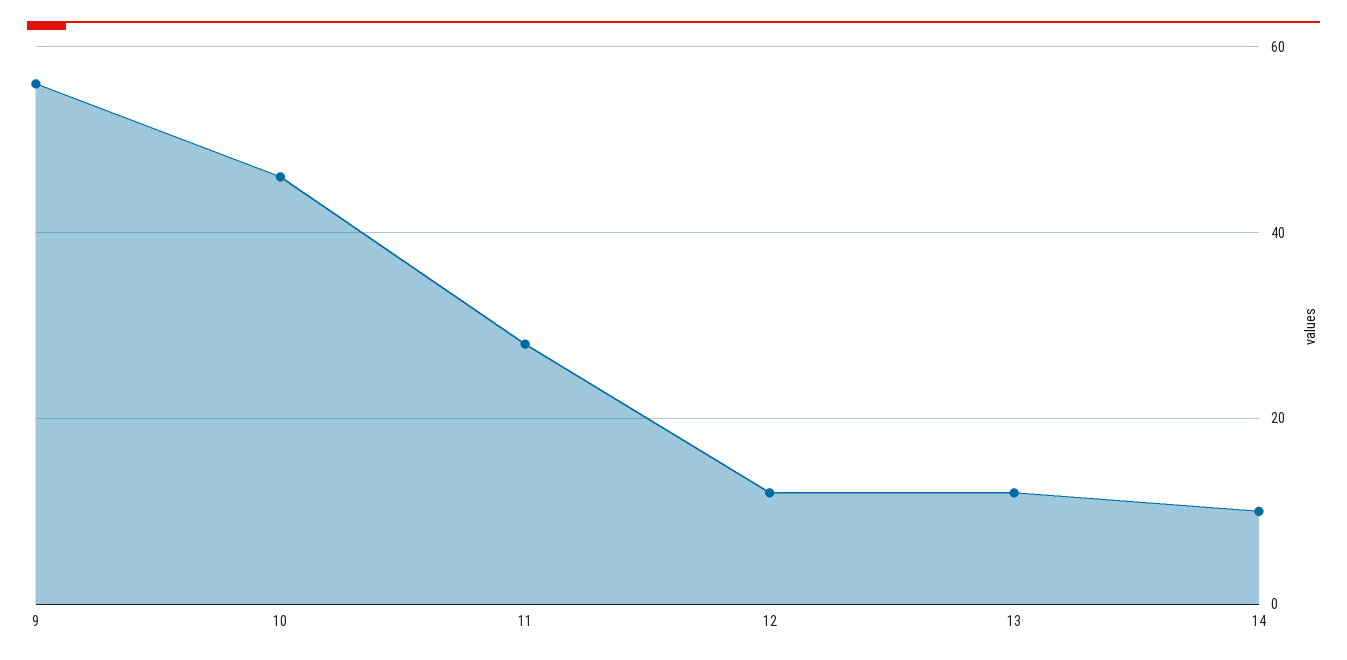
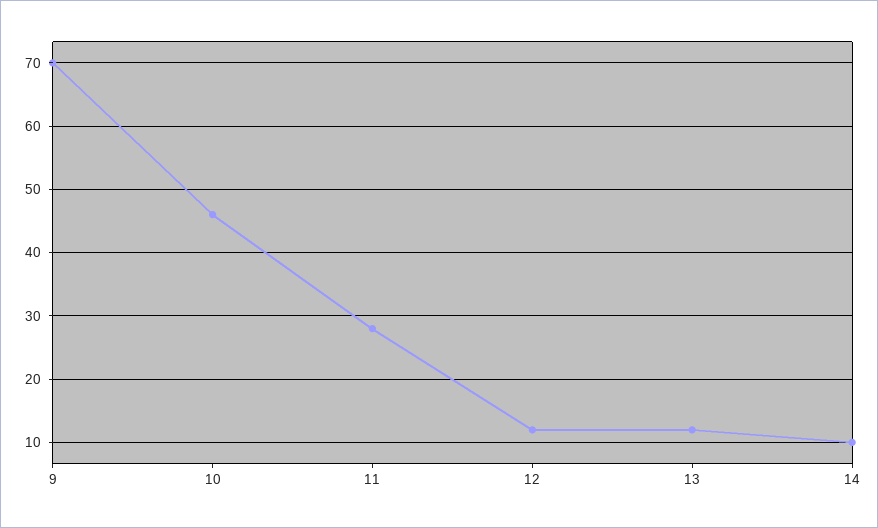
  {
-   "9": 55,
+   "9": 70,
    "10": 46,
    "11": 28,
    "12": 12,
    "13": 12,
    "14": 10
  }

